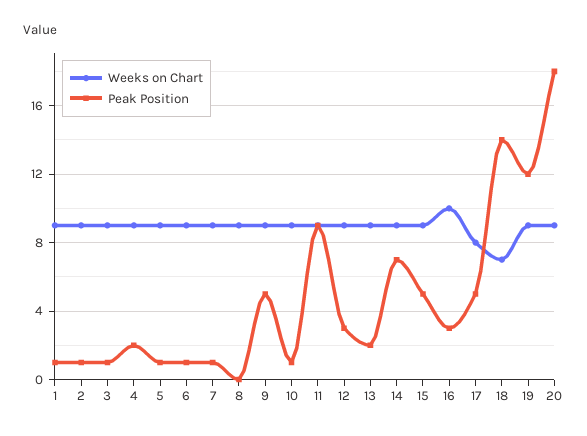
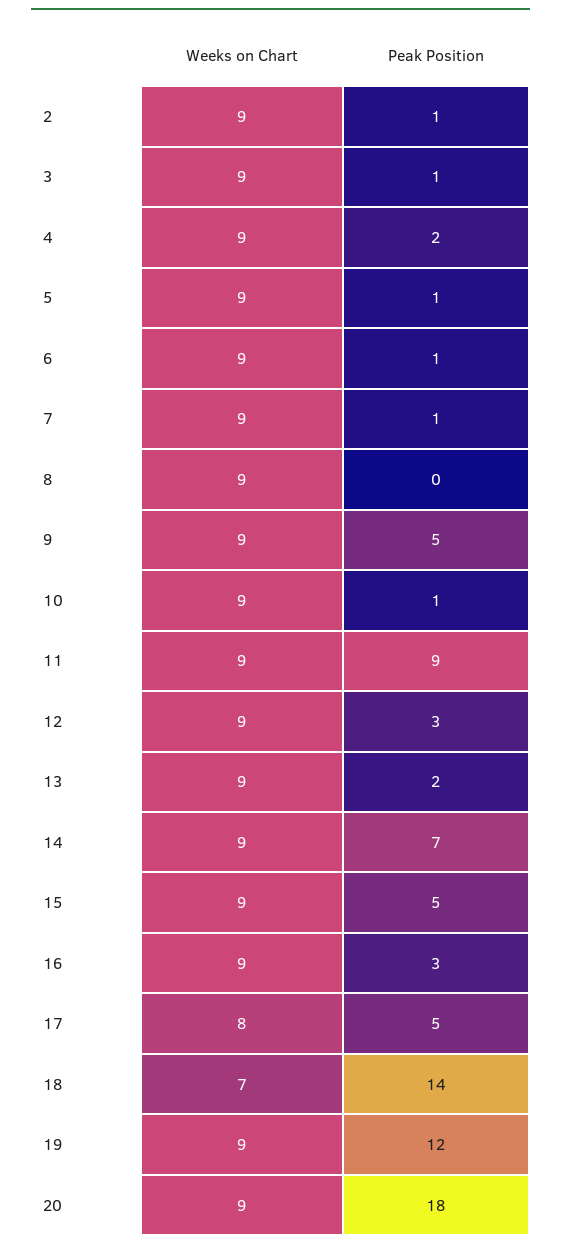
  {
    "Weeks on Chart": {
-     "1": 9,
      "2": 9,
      "3": 9,
      "4": 9,
      "5": 9,
      "6": 9,
      "7": 9,
      "8": 9,
      "9": 9,
      "10": 9,
      "11": 9,
      "12": 9,
      "13": 9,
      "14": 9,
      "15": 9,
-     "16": 10,
+     "16": 9,
      "17": 8,
      "18": 7,
      "19": 9,
      "20": 9
    },
    "Peak Position": {
-     "1": 1,
      "2": 1,
      "3": 1,
      "4": 2,
      "5": 1,
      "6": 1,
      "7": 1,
      "8": 0,
      "9": 5,
      "10": 1,
      "11": 9,
      "12": 3,
      "13": 2,
      "14": 7,
      "15": 5,
      "16": 3,
      "17": 5,
      "18": 14,
      "19": 12,
      "20": 18
    }
  }

